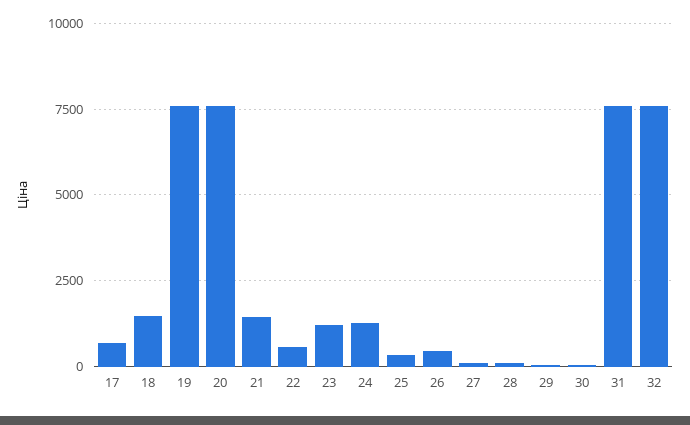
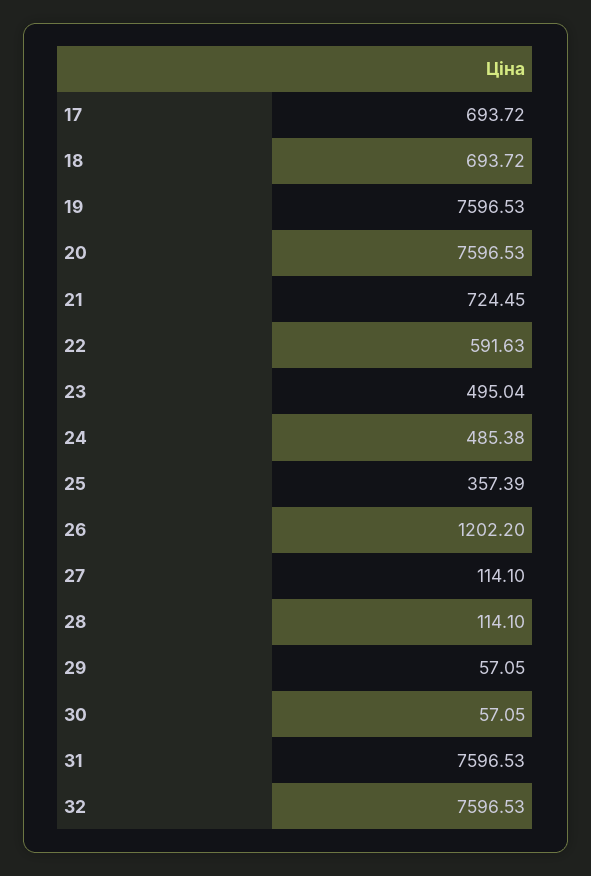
  {
    "17": 693.72,
-   "18": 1500,
+   "18": 693.72,
    "19": 7596.53,
    "20": 7596.53,
-   "21": 1500,
+   "21": 724.45,
    "22": 591.63,
-   "23": 1250,
+   "23": 495.04,
-   "24": 1250,
+   "24": 485.38,
    "25": 357.39,
-   "26": 500,
+   "26": 1202.2,
    "27": 114.1,
    "28": 114.1,
    "29": 57.05,
    "30": 57.05,
    "31": 7596.53,
    "32": 7596.53
  }

